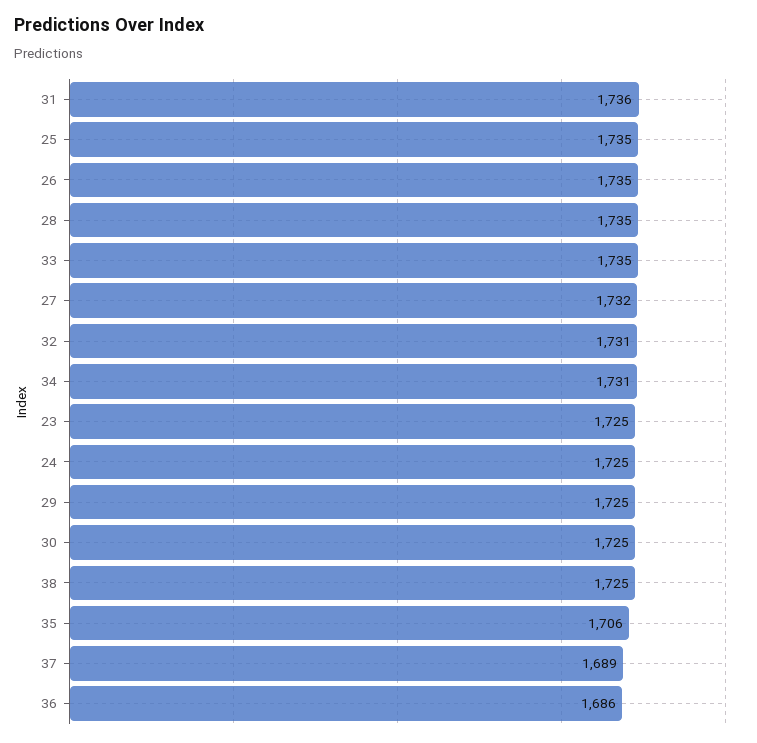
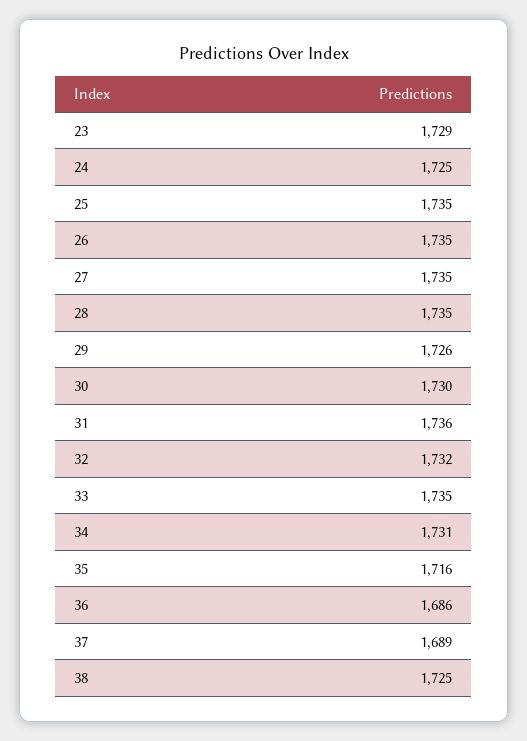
  {
    "31": 1736,
    "25": 1735,
    "26": 1735,
    "28": 1735,
    "33": 1735,
-   "27": 1732,
+   "27": 1735,
-   "32": 1731,
+   "32": 1732,
    "34": 1731,
-   "23": 1725,
+   "23": 1729,
    "24": 1725,
-   "29": 1725,
+   "29": 1726,
-   "30": 1725,
+   "30": 1730,
    "38": 1725,
-   "35": 1706,
+   "35": 1716,
    "37": 1689,
    "36": 1686
  }

